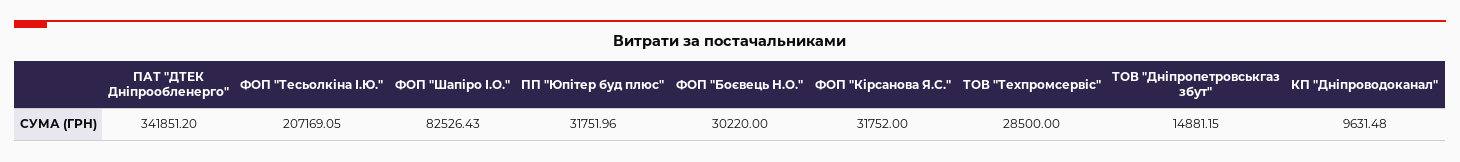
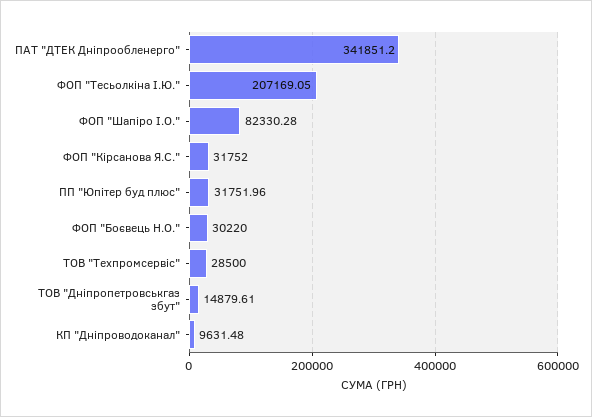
  {
    "ПАТ \"ДТЕК Дніпрообленерго\"": 341851.2,
    "ФОП \"Тесьолкіна І.Ю.\"": 207169.05,
-   "ФОП \"Шапіро І.О.\"": 82526.43,
+   "ФОП \"Шапіро І.О.\"": 82330.28,
    "ПП \"Юпітер буд плюс\"": 31751.96,
    "ФОП \"Боєвець Н.О.\"": 30220,
    "ФОП \"Кірсанова Я.С.\"": 31752,
    "ТОВ \"Техпромсервіс\"": 28500,
-   "ТОВ \"Дніпропетровськгаз збут\"": 14881.15,
+   "ТОВ \"Дніпропетровськгаз збут\"": 14879.61,
    "КП \"Дніпроводоканал\"": 9631.48
  }

